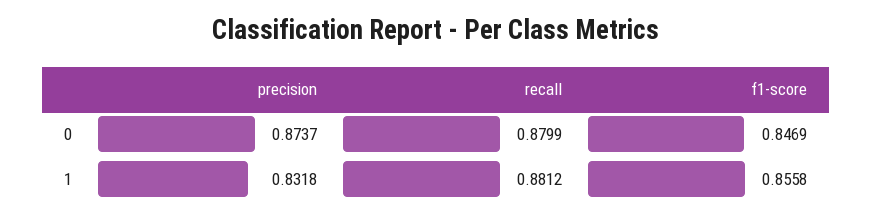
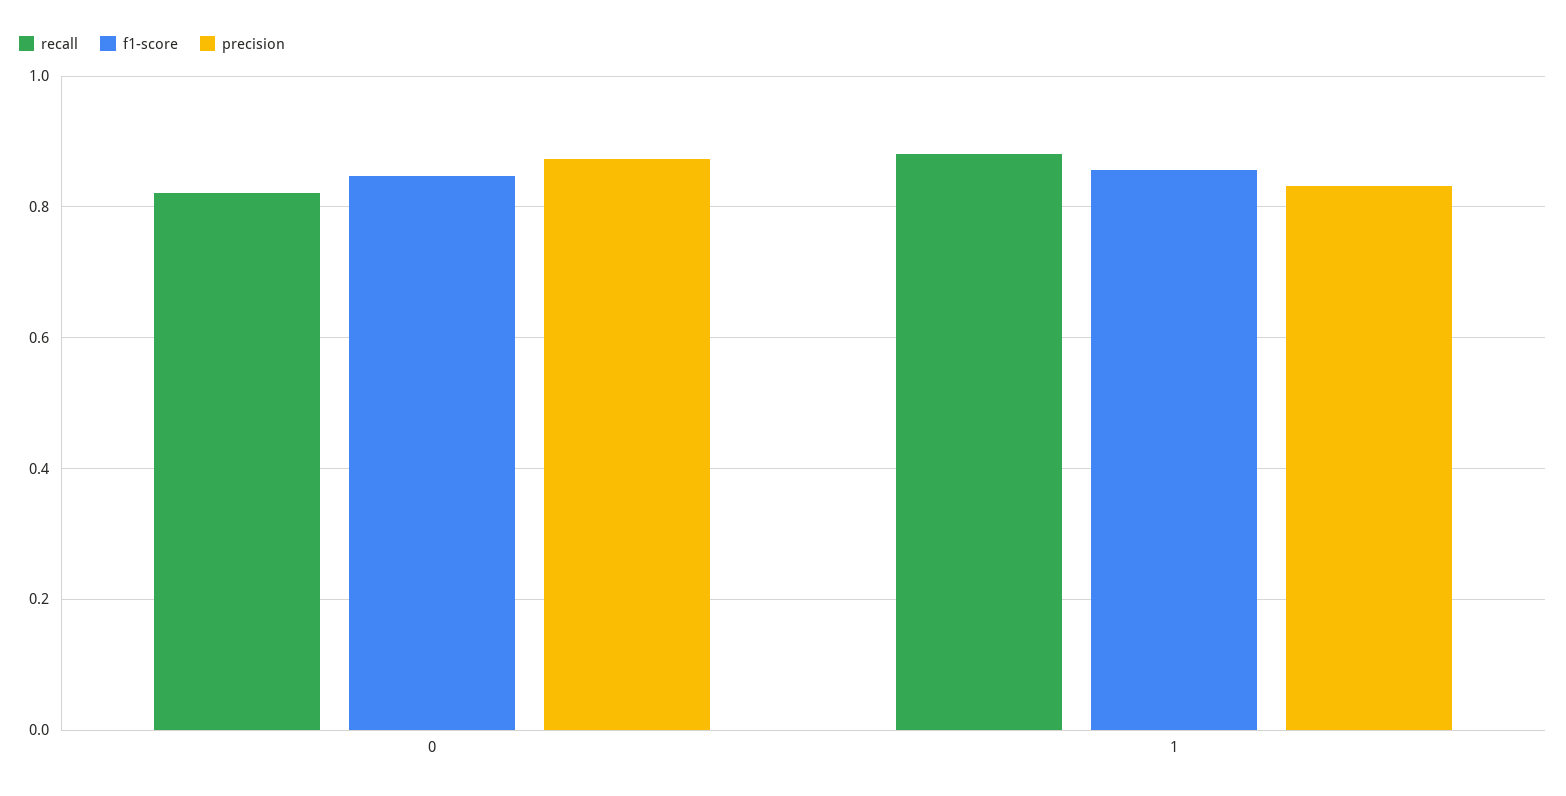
  {
    "precision": {
      "0": 0.8737,
      "1": 0.8318
    },
    "recall": {
-     "0": 0.8799,
+     "0": 0.82,
      "1": 0.8812
    },
    "f1-score": {
      "0": 0.8469,
      "1": 0.8558
    }
  }

